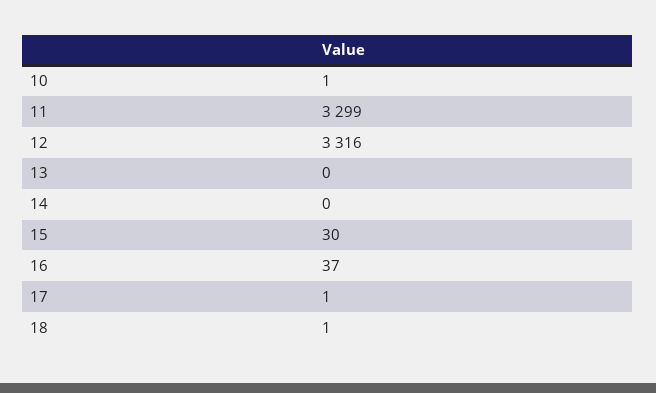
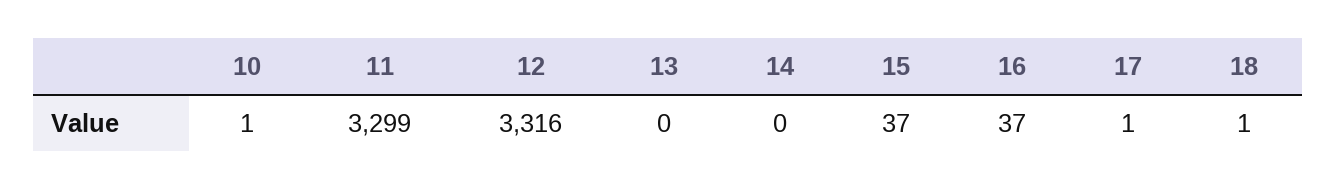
  {
    "10": 1,
    "11": 3299,
    "12": 3316,
    "13": 0,
    "14": 0,
-   "15": 30,
+   "15": 37,
    "16": 37,
    "17": 1,
    "18": 1
  }

